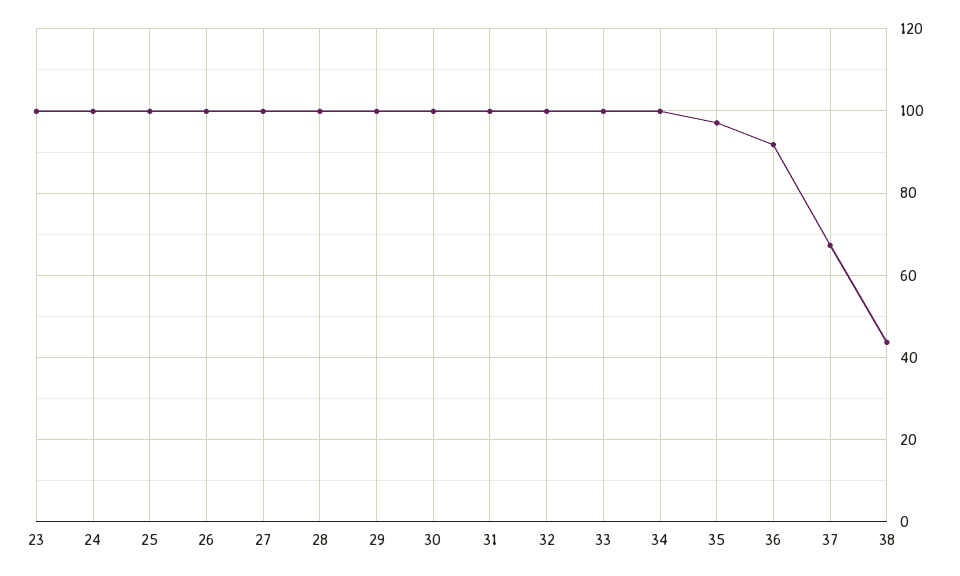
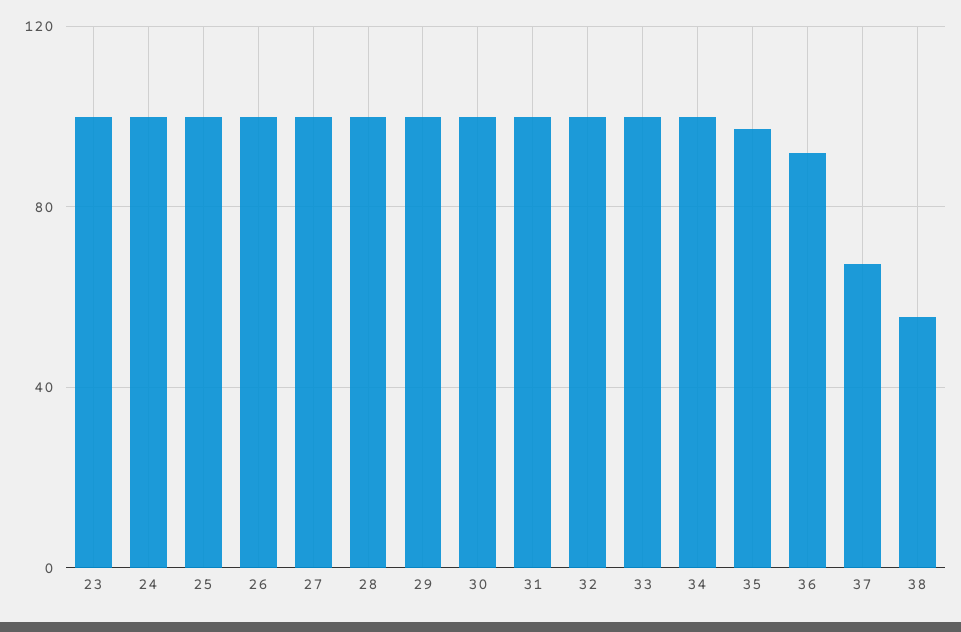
  {
    "23": 100,
    "24": 100,
    "25": 100,
    "26": 100,
    "27": 100,
    "28": 100,
    "29": 100,
    "30": 100,
    "31": 100,
    "32": 100,
    "33": 100,
    "34": 100,
    "35": 98,
    "36": 92,
    "37": 68,
-   "38": 44
+   "38": 55
  }

